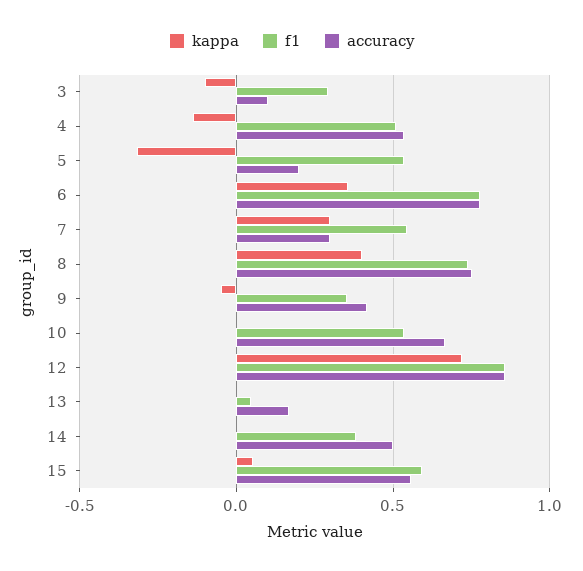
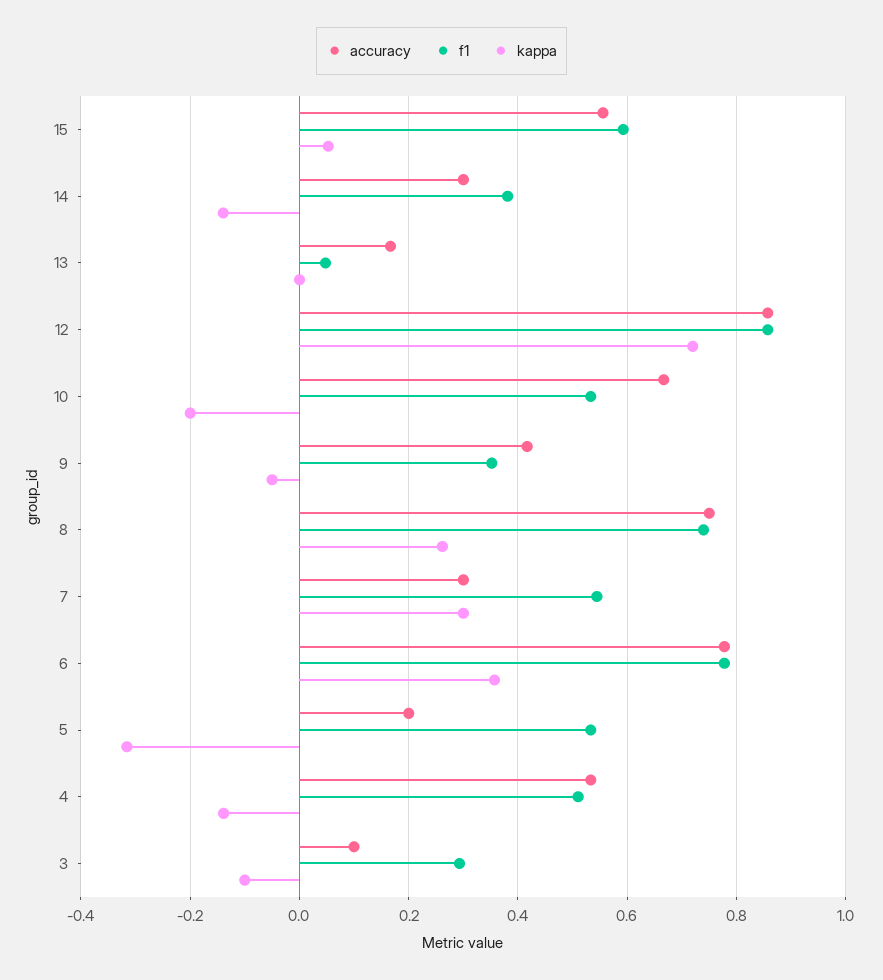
  {
    "kappa": {
      "3": -0.1,
      "4": -0.14,
      "5": -0.32,
      "6": 0.36,
      "7": 0.3,
-     "8": 0.4,
+     "8": 0.26,
      "9": -0.06,
-     "10": 0,
+     "10": -0.2,
      "12": 0.72,
      "13": 0,
-     "14": 0,
+     "14": -0.14,
      "15": 0.06
    },
    "f1": {
      "3": 0.3,
      "4": 0.52,
      "5": 0.54,
      "6": 0.78,
      "7": 0.54,
      "8": 0.74,
      "9": 0.36,
      "10": 0.54,
      "12": 0.86,
      "13": 0.04,
      "14": 0.38,
      "15": 0.6
    },
    "accuracy": {
      "3": 0.1,
      "4": 0.54,
      "5": 0.2,
      "6": 0.78,
      "7": 0.3,
      "8": 0.76,
      "9": 0.42,
      "10": 0.66,
      "12": 0.86,
      "13": 0.16,
-     "14": 0.5,
+     "14": 0.3,
      "15": 0.56
    }
  }

